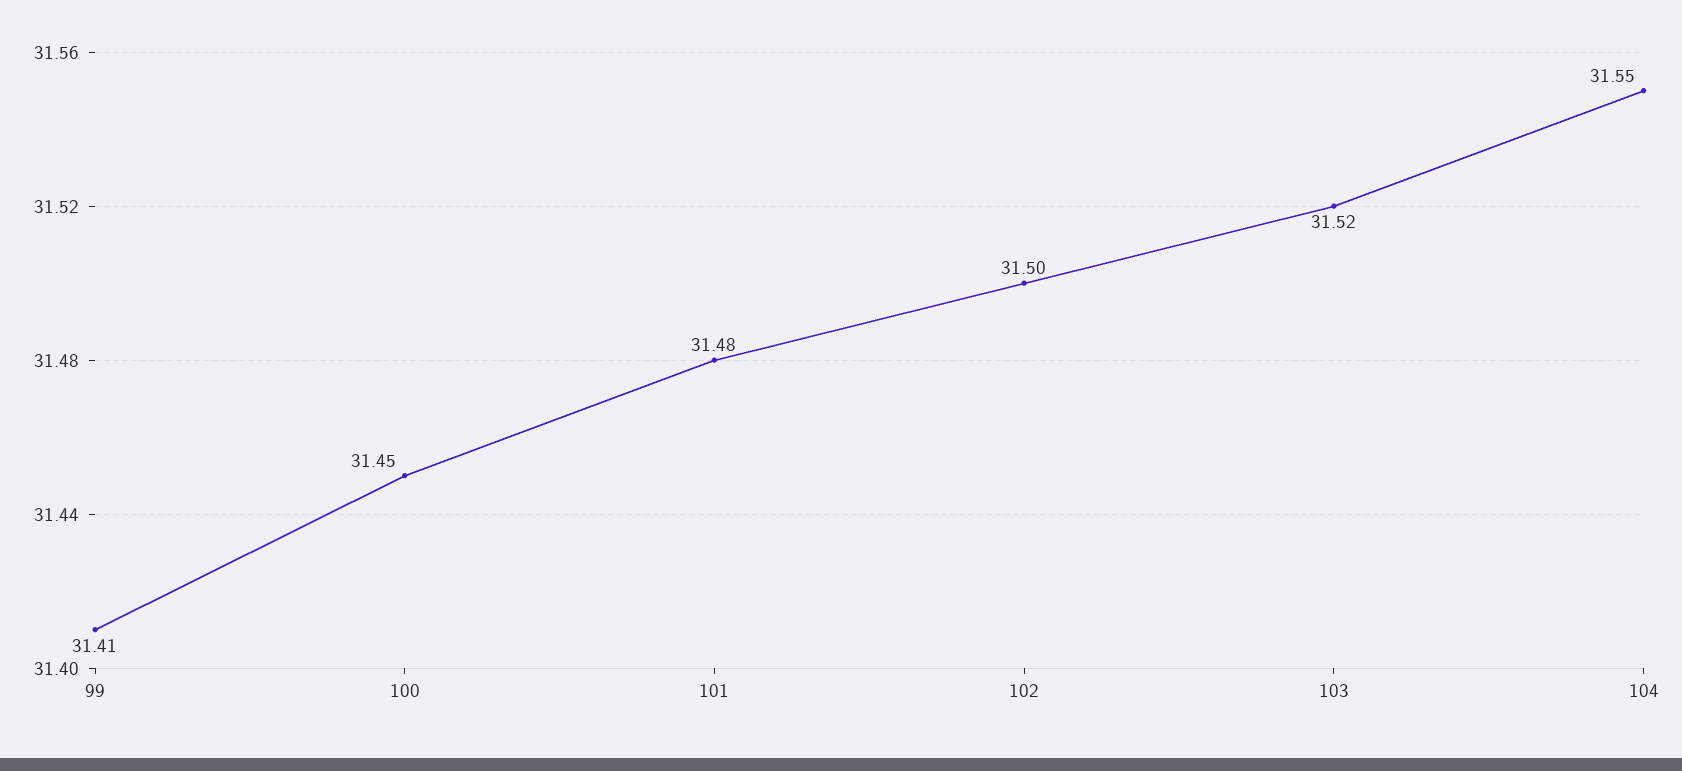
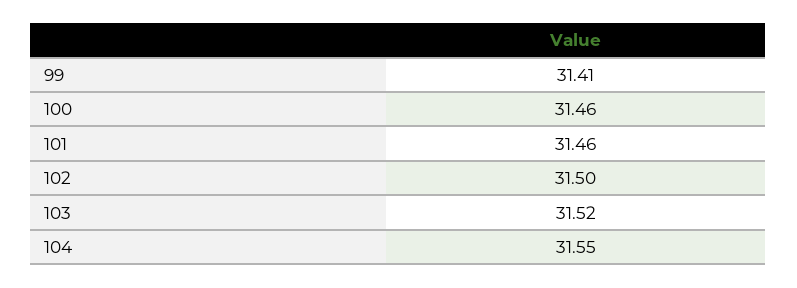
  {
    "99": 31.41,
-   "100": 31.45,
+   "100": 31.46,
-   "101": 31.48,
+   "101": 31.46,
    "102": 31.5,
    "103": 31.52,
    "104": 31.55
  }

